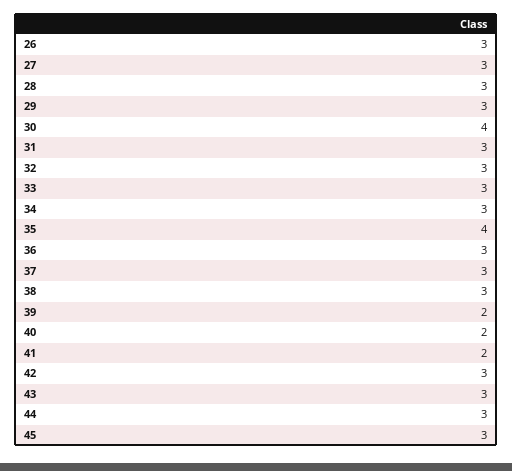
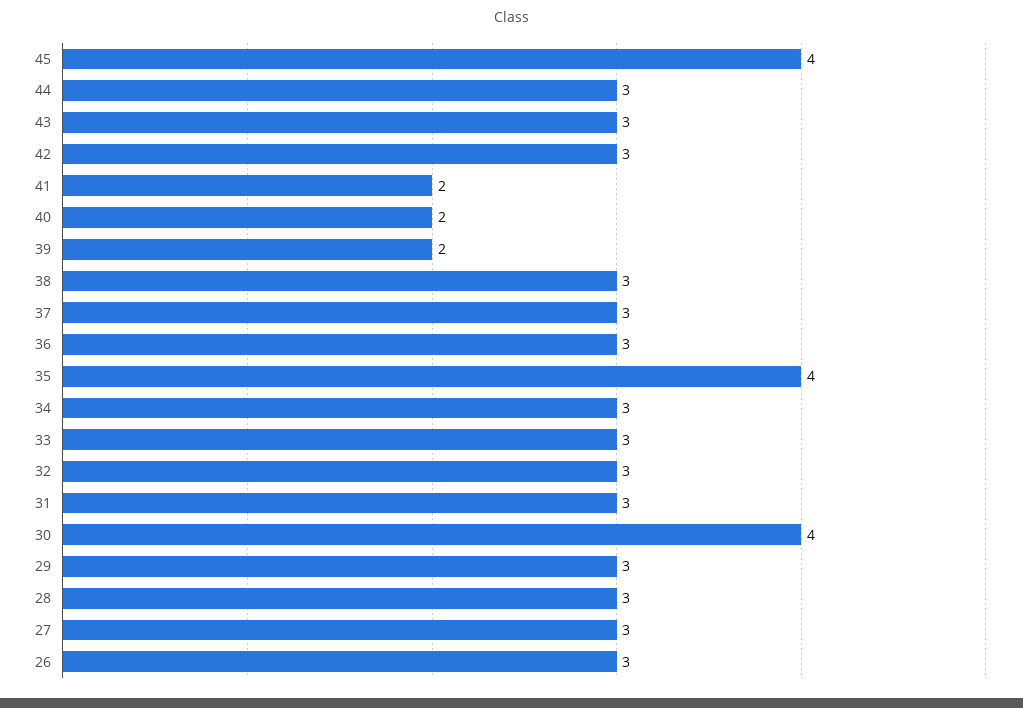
  {
    "26": 3,
    "27": 3,
    "28": 3,
    "29": 3,
    "30": 4,
    "31": 3,
    "32": 3,
    "33": 3,
    "34": 3,
    "35": 4,
    "36": 3,
    "37": 3,
    "38": 3,
    "39": 2,
    "40": 2,
    "41": 2,
    "42": 3,
    "43": 3,
    "44": 3,
-   "45": 3
+   "45": 4
  }

